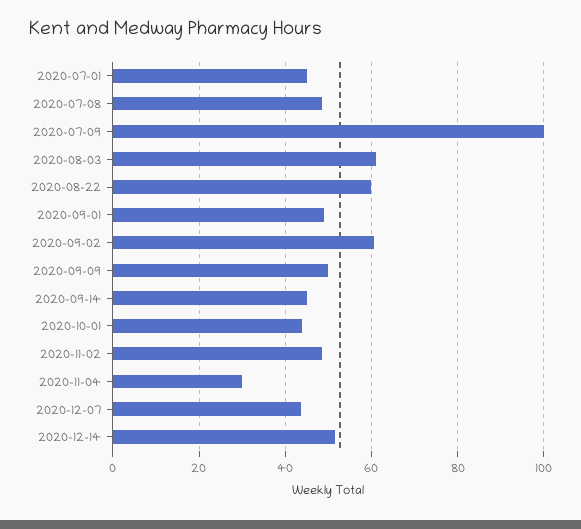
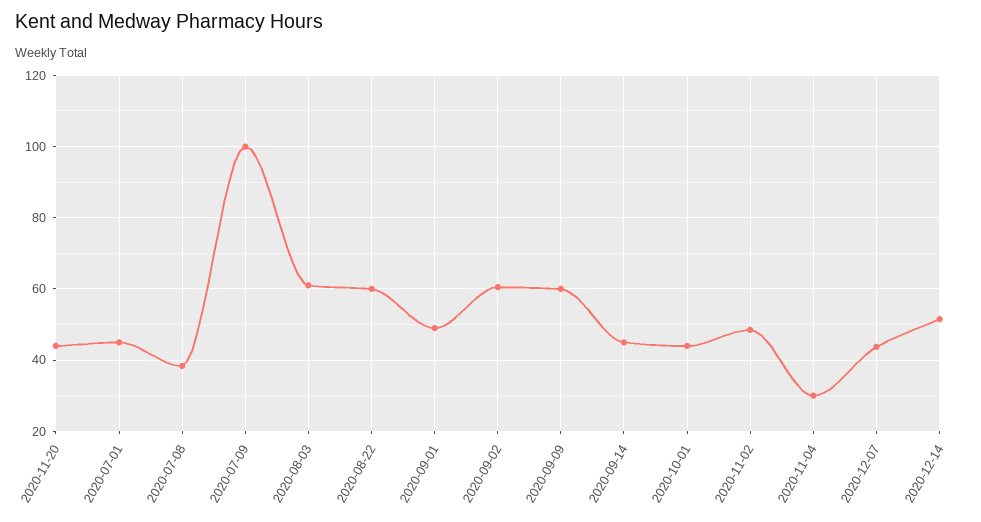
  {
    "2020-07-01": 46,
-   "2020-07-08": 48,
+   "2020-07-08": 38,
    "2020-07-09": 100,
    "2020-08-03": 62,
    "2020-08-22": 60,
    "2020-09-01": 50,
    "2020-09-02": 60,
-   "2020-09-09": 50,
+   "2020-09-09": 60,
    "2020-09-14": 46,
    "2020-10-01": 44,
    "2020-11-02": 48,
    "2020-11-04": 30,
    "2020-12-07": 44,
-   "2020-12-14": 52
+   "2020-12-14": 52,
+   "2020-11-20": 44
  }

